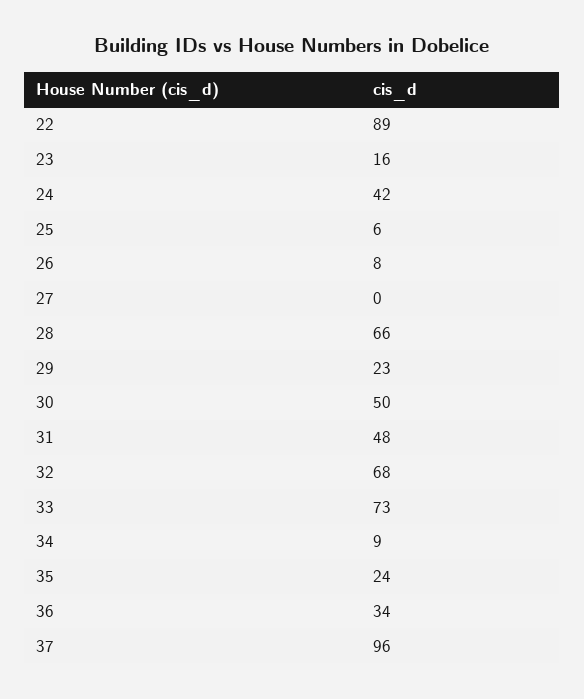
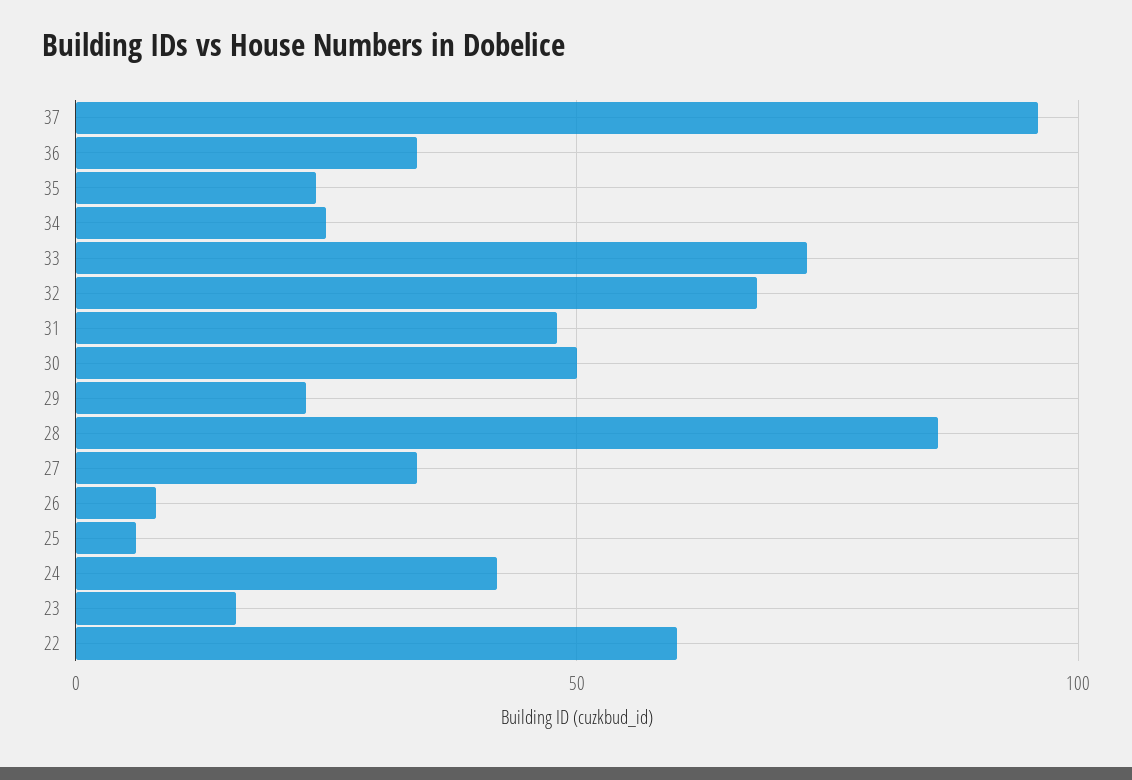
  {
-   "22": 89,
+   "22": 60,
    "23": 16,
    "24": 42,
    "25": 6,
    "26": 8,
-   "27": 0,
+   "27": 35,
-   "28": 66,
+   "28": 85,
    "29": 23,
    "30": 50,
    "31": 48,
    "32": 68,
    "33": 73,
-   "34": 9,
+   "34": 25,
    "35": 24,
    "36": 34,
    "37": 96
  }

